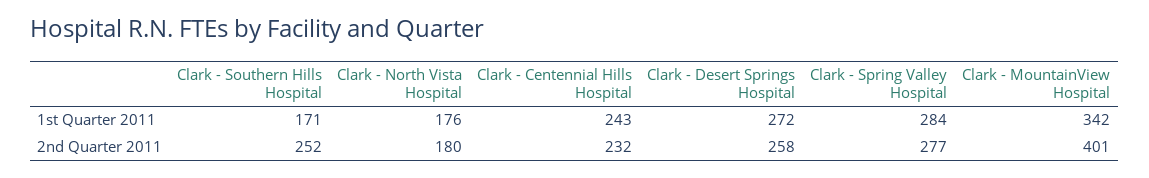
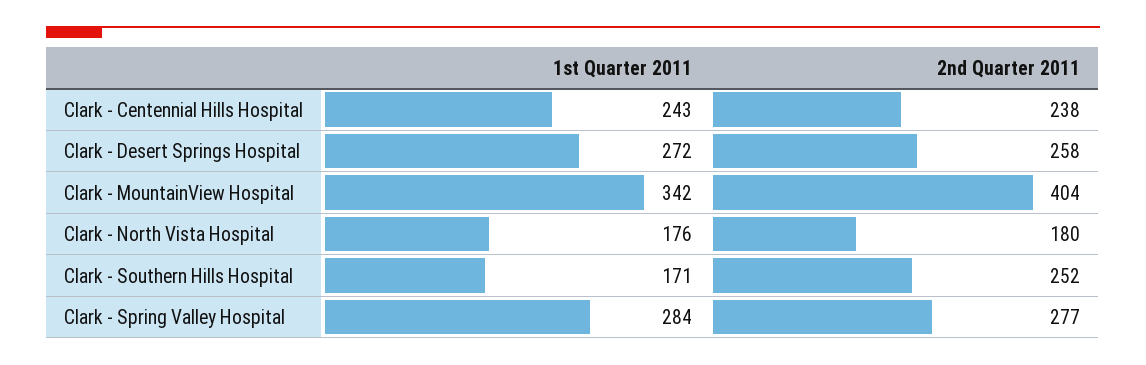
  {
    "Clark - Southern Hills Hospital": {
      "1st Quarter 2011": 171,
      "2nd Quarter 2011": 252
    },
    "Clark - North Vista Hospital": {
      "1st Quarter 2011": 176,
      "2nd Quarter 2011": 180
    },
    "Clark - Centennial Hills Hospital": {
      "1st Quarter 2011": 243,
-     "2nd Quarter 2011": 232
+     "2nd Quarter 2011": 238
    },
    "Clark - Desert Springs Hospital": {
      "1st Quarter 2011": 272,
      "2nd Quarter 2011": 258
    },
    "Clark - Spring Valley Hospital": {
      "1st Quarter 2011": 284,
      "2nd Quarter 2011": 277
    },
    "Clark - MountainView Hospital": {
      "1st Quarter 2011": 342,
-     "2nd Quarter 2011": 401
+     "2nd Quarter 2011": 404
    }
  }

